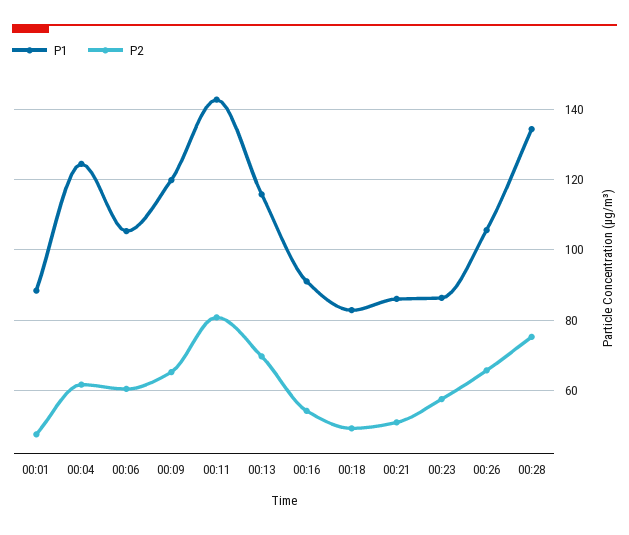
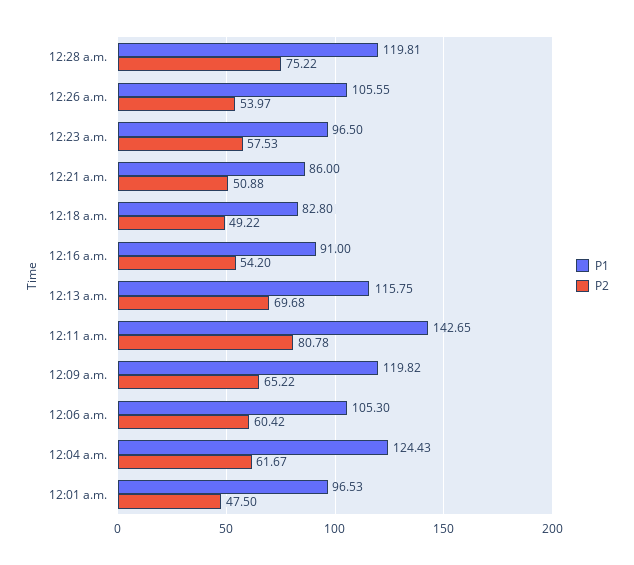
  {
    "P1": {
-     "00:01": 88,
+     "00:01": 96.53,
      "00:04": 124.43,
      "00:06": 105.3,
      "00:09": 119.82,
      "00:11": 142.65,
      "00:13": 115.75,
      "00:16": 91,
      "00:18": 82.8,
      "00:21": 86,
-     "00:23": 86,
+     "00:23": 96.5,
      "00:26": 105.55,
-     "00:28": 134
+     "00:28": 119.81
    },
    "P2": {
      "00:01": 47.5,
      "00:04": 61.67,
      "00:06": 60.42,
      "00:09": 65.22,
      "00:11": 80.78,
      "00:13": 69.68,
      "00:16": 54.2,
      "00:18": 49.22,
      "00:21": 50.88,
      "00:23": 57.53,
-     "00:26": 66,
+     "00:26": 53.97,
      "00:28": 75.22
    }
  }

